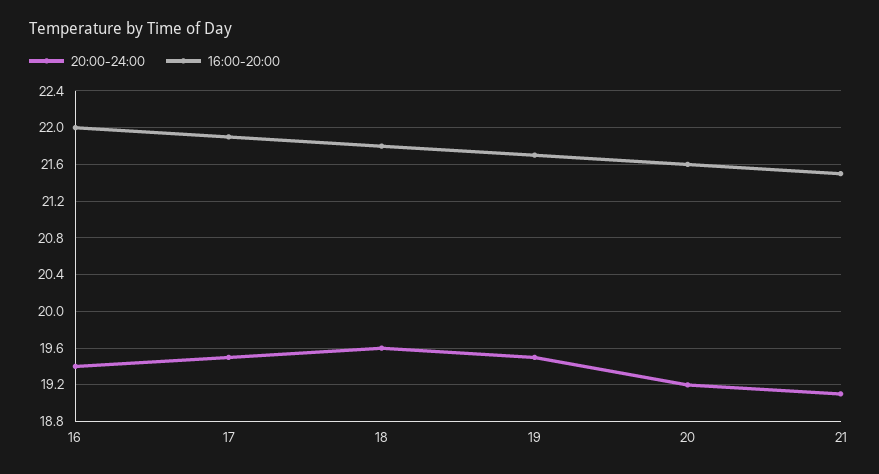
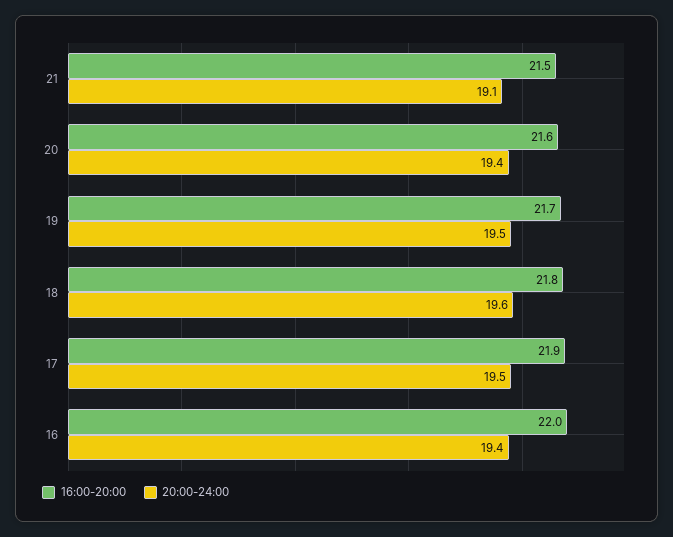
  {
    "20:00-24:00": {
      "16": 19.4,
      "17": 19.5,
      "18": 19.6,
      "19": 19.5,
-     "20": 19.2,
+     "20": 19.4,
      "21": 19.1
    },
    "16:00-20:00": {
      "16": 22,
      "17": 21.9,
      "18": 21.8,
      "19": 21.7,
      "20": 21.6,
      "21": 21.5
    }
  }

